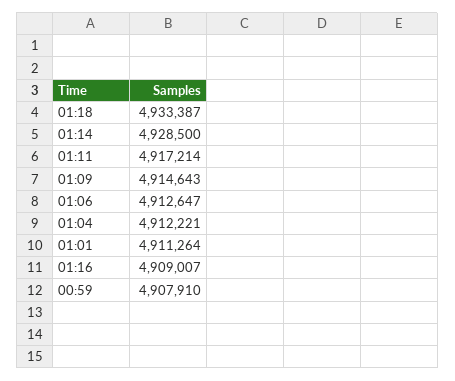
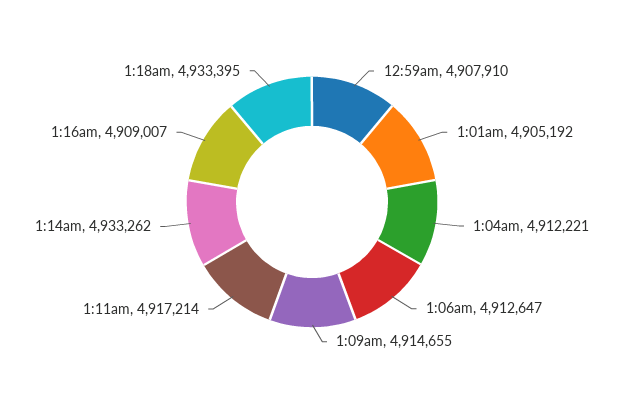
  {
-   "01:18": 4933387,
+   "01:18": 4933395,
-   "01:14": 4928500,
+   "01:14": 4933262,
    "01:11": 4917214,
-   "01:09": 4914643,
+   "01:09": 4914655,
    "01:06": 4912647,
    "01:04": 4912221,
-   "01:01": 4911264,
+   "01:01": 4905192,
    "01:16": 4909007,
    "00:59": 4907910
  }

